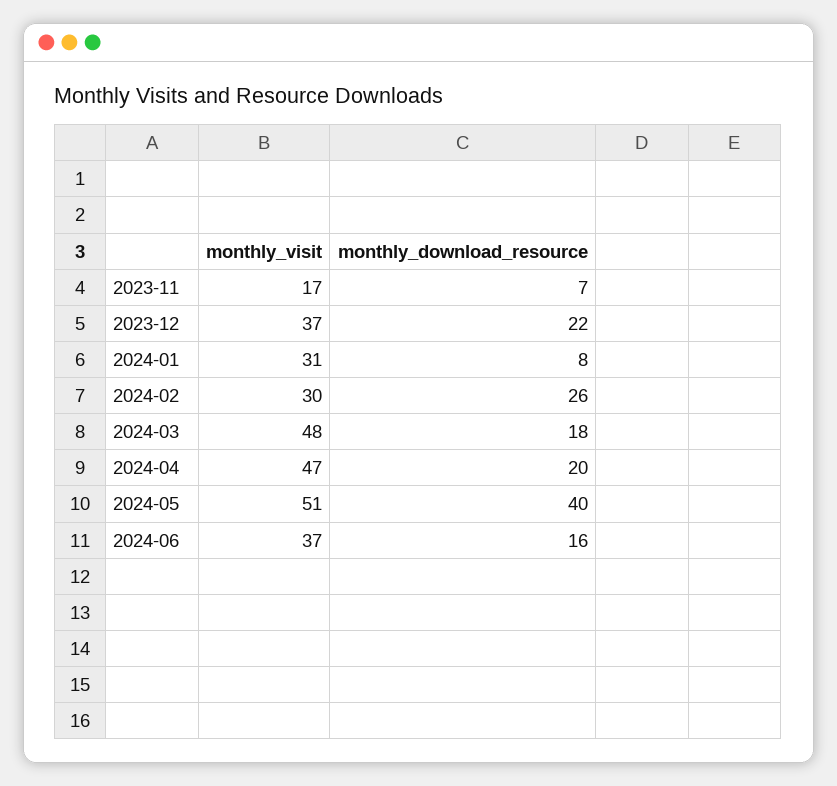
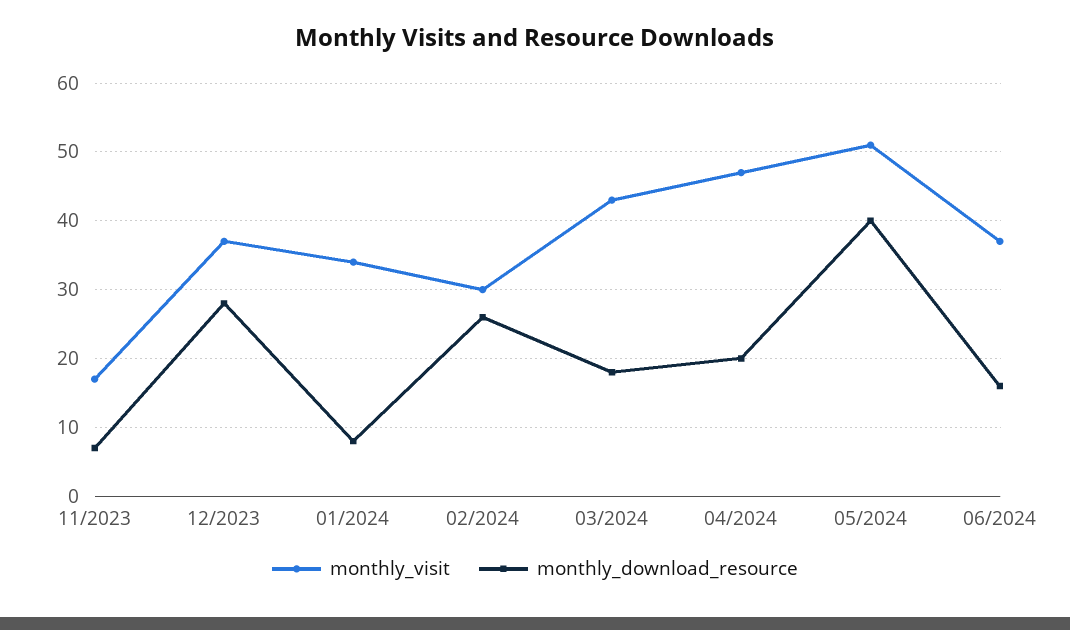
  {
    "monthly_visit": {
      "2023-11": 17,
      "2023-12": 37,
-     "2024-01": 31,
+     "2024-01": 34,
      "2024-02": 30,
-     "2024-03": 48,
+     "2024-03": 43,
      "2024-04": 47,
      "2024-05": 51,
      "2024-06": 37
    },
    "monthly_download_resource": {
      "2023-11": 7,
-     "2023-12": 22,
+     "2023-12": 28,
      "2024-01": 8,
      "2024-02": 26,
      "2024-03": 18,
      "2024-04": 20,
      "2024-05": 40,
      "2024-06": 16
    }
  }

